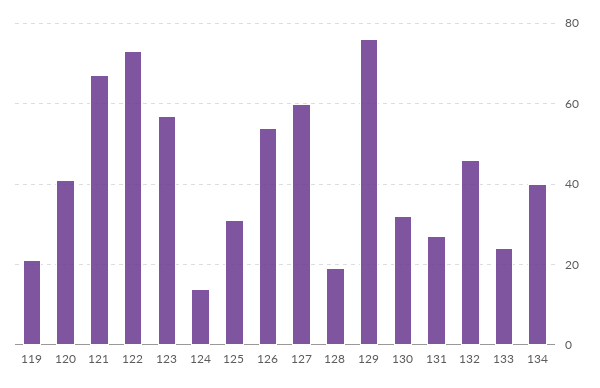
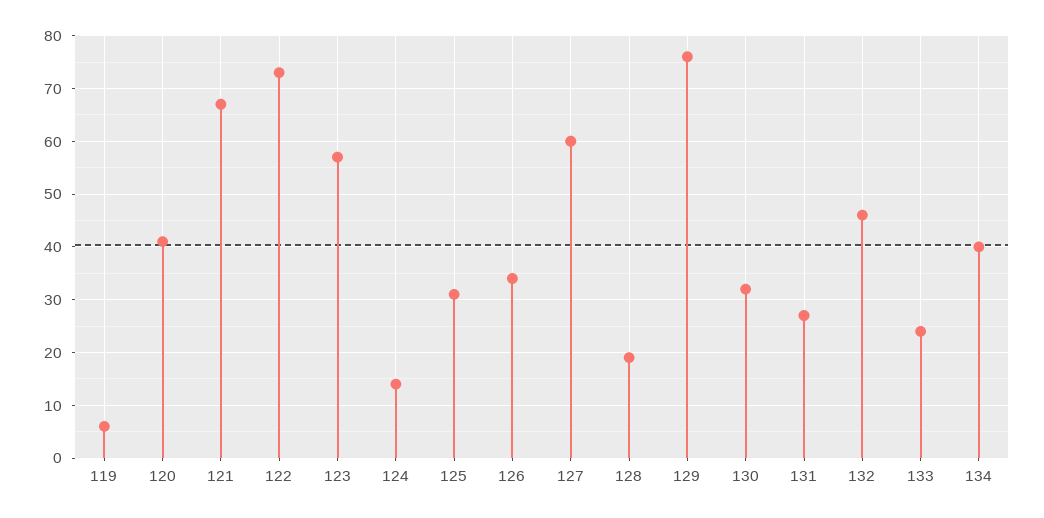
  {
-   "119": 20,
+   "119": 5,
    "120": 40,
    "121": 65,
    "122": 75,
    "123": 55,
    "124": 15,
    "125": 30,
-   "126": 55,
+   "126": 35,
    "127": 60,
    "128": 20,
    "129": 75,
    "130": 30,
    "131": 25,
    "132": 45,
    "133": 25,
    "134": 40
  }

